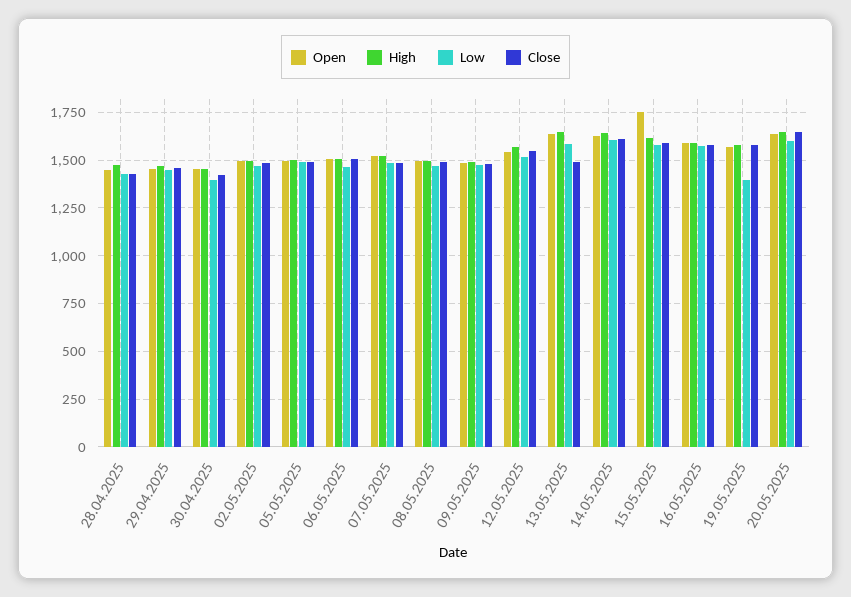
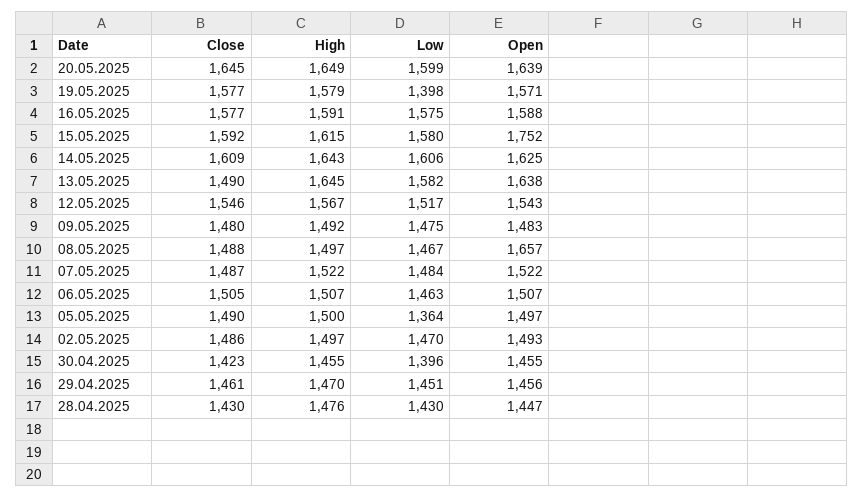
  {
    "Open": {
      "28.04.2025": 1447,
      "29.04.2025": 1456,
      "30.04.2025": 1455,
      "02.05.2025": 1493,
      "05.05.2025": 1497,
      "06.05.2025": 1507,
      "07.05.2025": 1522,
-     "08.05.2025": 1500,
+     "08.05.2025": 1657,
      "09.05.2025": 1483,
      "12.05.2025": 1543,
      "13.05.2025": 1638,
      "14.05.2025": 1625,
      "15.05.2025": 1752,
      "16.05.2025": 1588,
      "19.05.2025": 1571,
      "20.05.2025": 1639
    },
    "High": {
      "28.04.2025": 1476,
      "29.04.2025": 1470,
      "30.04.2025": 1455,
      "02.05.2025": 1497,
      "05.05.2025": 1500,
      "06.05.2025": 1507,
      "07.05.2025": 1522,
      "08.05.2025": 1497,
      "09.05.2025": 1492,
      "12.05.2025": 1567,
      "13.05.2025": 1645,
      "14.05.2025": 1643,
      "15.05.2025": 1615,
      "16.05.2025": 1591,
      "19.05.2025": 1579,
      "20.05.2025": 1649
    },
    "Low": {
      "28.04.2025": 1430,
      "29.04.2025": 1451,
      "30.04.2025": 1396,
      "02.05.2025": 1470,
-     "05.05.2025": 1500,
+     "05.05.2025": 1364,
      "06.05.2025": 1463,
      "07.05.2025": 1484,
      "08.05.2025": 1467,
      "09.05.2025": 1475,
      "12.05.2025": 1517,
      "13.05.2025": 1582,
      "14.05.2025": 1606,
      "15.05.2025": 1580,
      "16.05.2025": 1575,
      "19.05.2025": 1398,
      "20.05.2025": 1599
    },
    "Close": {
      "28.04.2025": 1430,
      "29.04.2025": 1461,
      "30.04.2025": 1423,
      "02.05.2025": 1486,
      "05.05.2025": 1490,
      "06.05.2025": 1505,
      "07.05.2025": 1487,
      "08.05.2025": 1488,
      "09.05.2025": 1480,
      "12.05.2025": 1546,
      "13.05.2025": 1490,
      "14.05.2025": 1609,
      "15.05.2025": 1592,
      "16.05.2025": 1577,
      "19.05.2025": 1577,
      "20.05.2025": 1645
    }
  }

